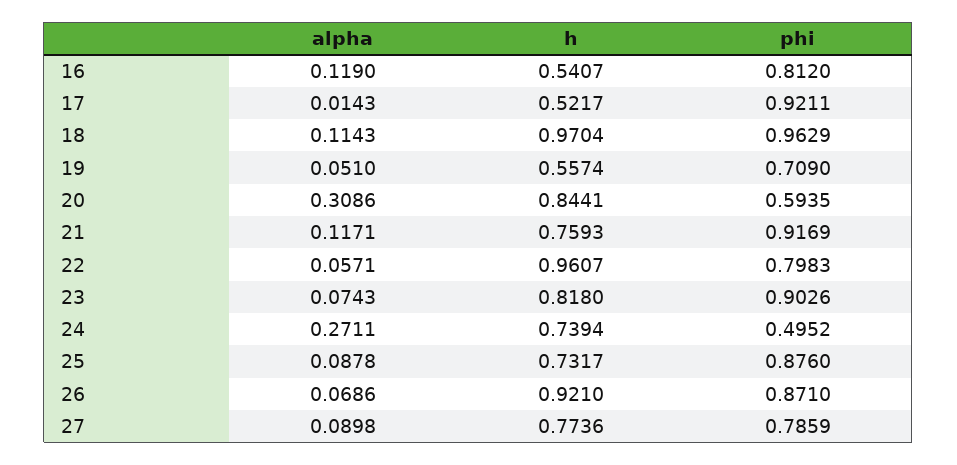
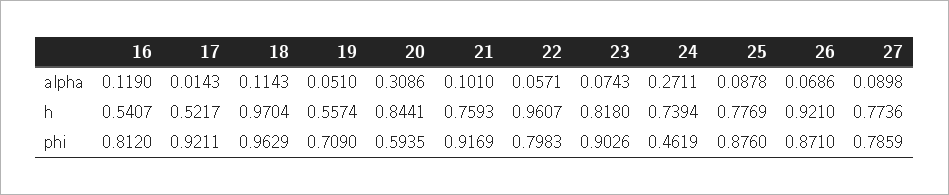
  {
    "alpha": {
      "16": 0.119,
      "17": 0.0143,
      "18": 0.1143,
      "19": 0.051,
      "20": 0.3086,
-     "21": 0.1171,
+     "21": 0.101,
      "22": 0.0571,
      "23": 0.0743,
      "24": 0.2711,
      "25": 0.0878,
      "26": 0.0686,
      "27": 0.0898
    },
    "h": {
      "16": 0.5407,
      "17": 0.5217,
      "18": 0.9704,
      "19": 0.5574,
      "20": 0.8441,
      "21": 0.7593,
      "22": 0.9607,
      "23": 0.818,
      "24": 0.7394,
-     "25": 0.7317,
+     "25": 0.7769,
      "26": 0.921,
      "27": 0.7736
    },
    "phi": {
      "16": 0.812,
      "17": 0.9211,
      "18": 0.9629,
      "19": 0.709,
      "20": 0.5935,
      "21": 0.9169,
      "22": 0.7983,
      "23": 0.9026,
-     "24": 0.4952,
+     "24": 0.4619,
      "25": 0.876,
      "26": 0.871,
      "27": 0.7859
    }
  }

